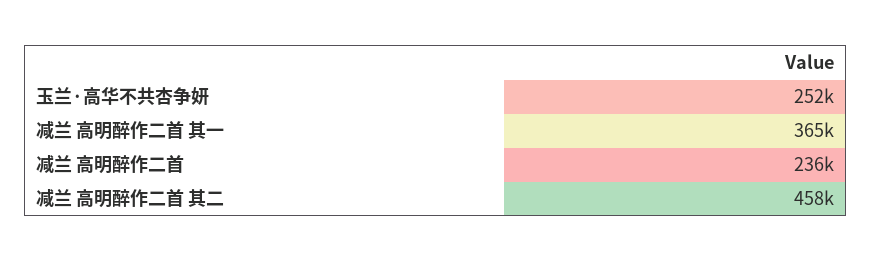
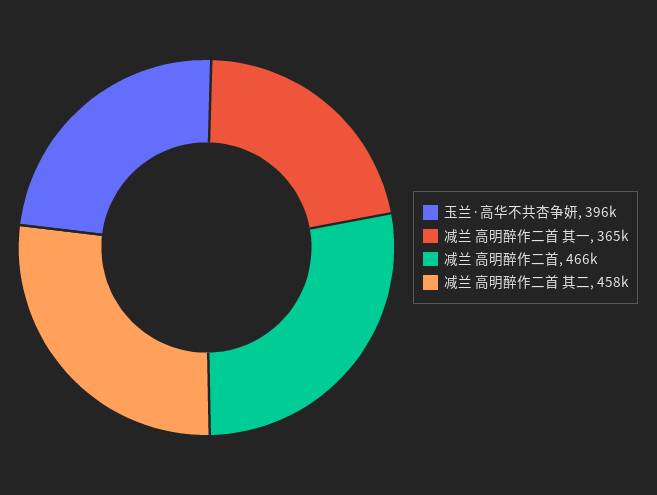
  {
-   "玉兰·高华不共杏争妍": 252000,
+   "玉兰·高华不共杏争妍": 396000,
    "减兰 高明醉作二首 其一": 365000,
-   "减兰 高明醉作二首": 236000,
+   "减兰 高明醉作二首": 466000,
    "减兰 高明醉作二首 其二": 458000
  }

